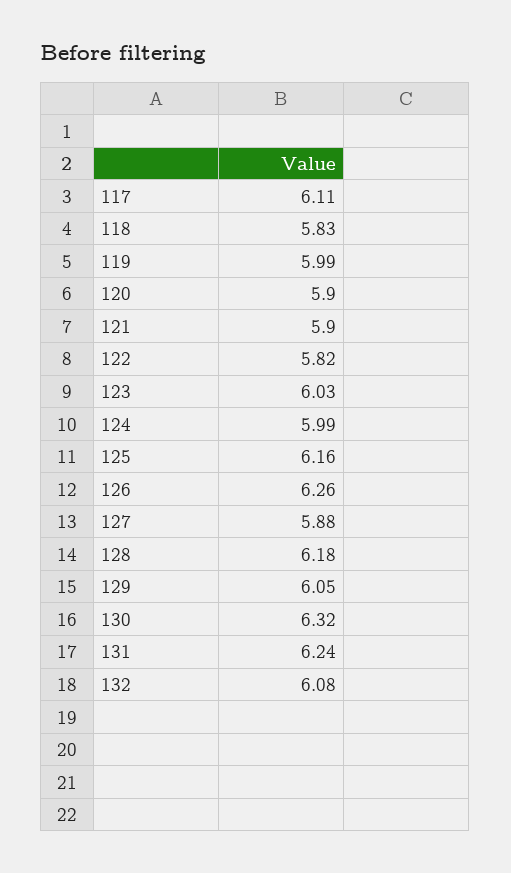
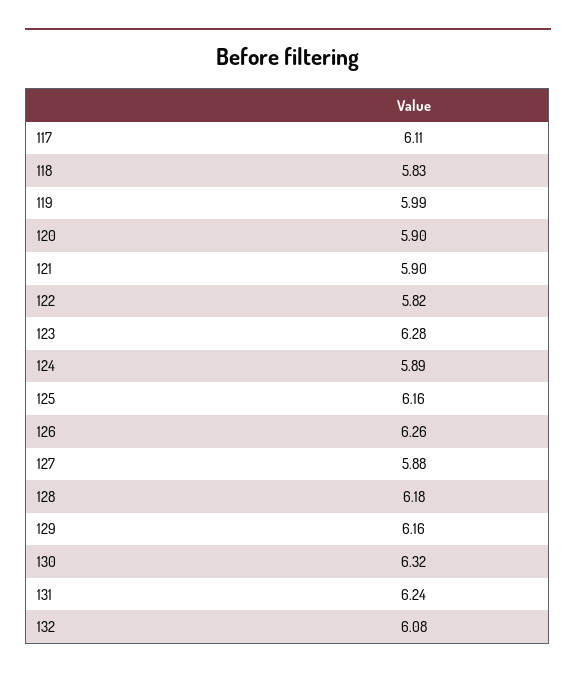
  {
    "117": 6.11,
    "118": 5.83,
    "119": 5.99,
    "120": 5.9,
    "121": 5.9,
    "122": 5.82,
-   "123": 6.03,
+   "123": 6.28,
-   "124": 5.99,
+   "124": 5.89,
    "125": 6.16,
    "126": 6.26,
    "127": 5.88,
    "128": 6.18,
-   "129": 6.05,
+   "129": 6.16,
    "130": 6.32,
    "131": 6.24,
    "132": 6.08
  }

